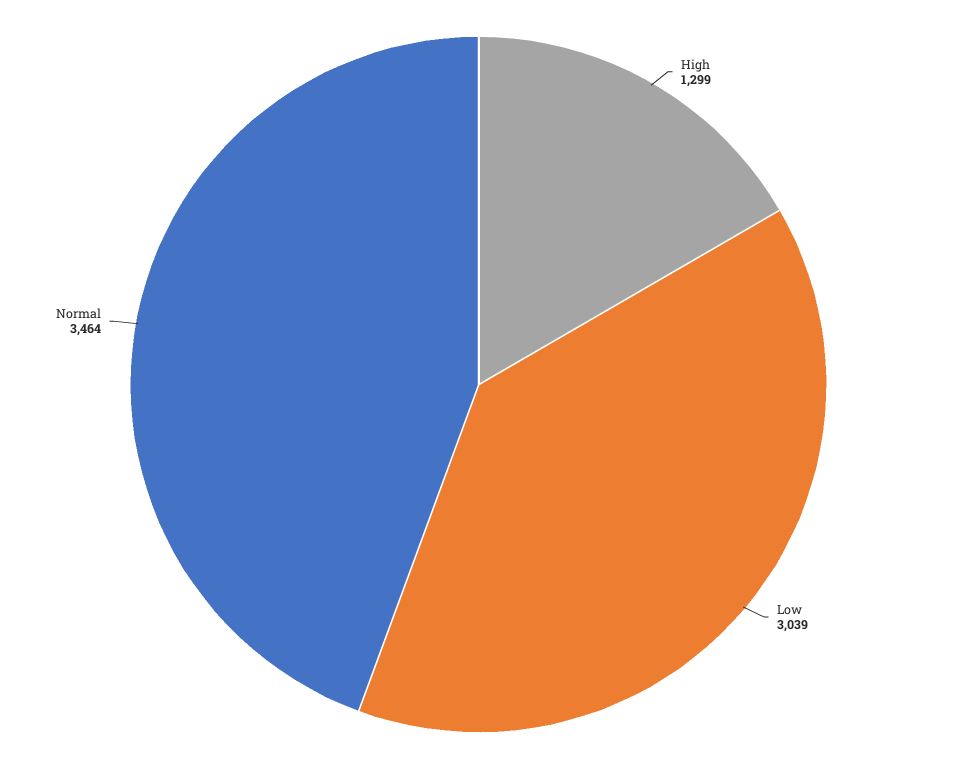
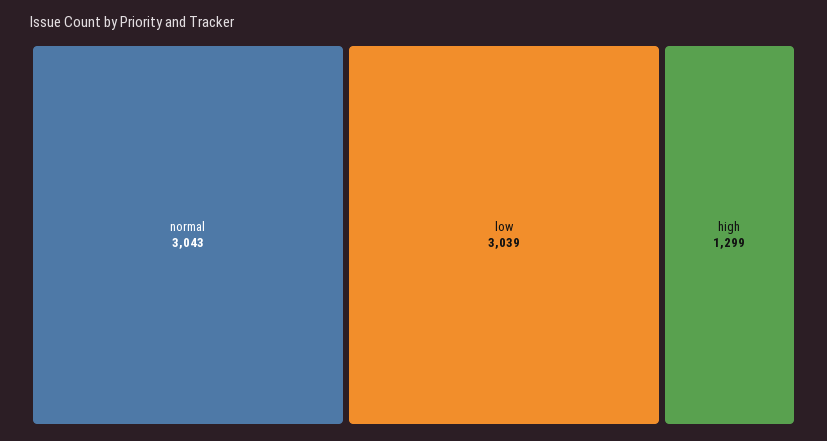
  {
    "High": 1299,
    "Low": 3039,
-   "Normal": 3464
+   "Normal": 3043
  }

